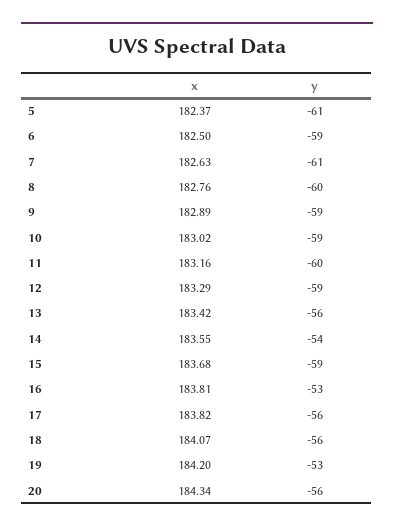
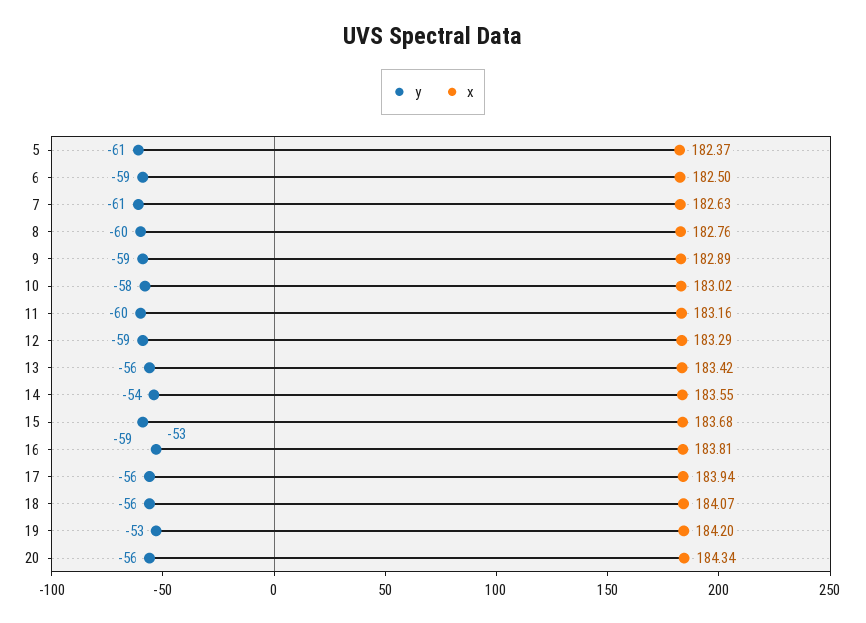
  {
    "x": {
      "5": 182.37,
      "6": 182.5,
      "7": 182.63,
      "8": 182.76,
      "9": 182.89,
      "10": 183.02,
      "11": 183.16,
      "12": 183.29,
      "13": 183.42,
      "14": 183.55,
      "15": 183.68,
      "16": 183.81,
-     "17": 183.82,
+     "17": 183.94,
      "18": 184.07,
      "19": 184.2,
      "20": 184.34
    },
    "y": {
      "5": -61,
      "6": -59,
      "7": -61,
      "8": -60,
      "9": -59,
-     "10": -59,
+     "10": -58,
      "11": -60,
      "12": -59,
      "13": -56,
      "14": -54,
      "15": -59,
      "16": -53,
      "17": -56,
      "18": -56,
      "19": -53,
      "20": -56
    }
  }

